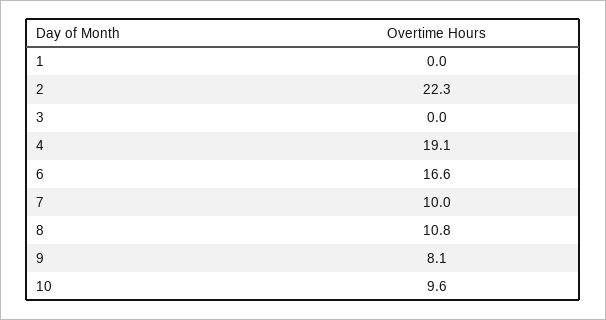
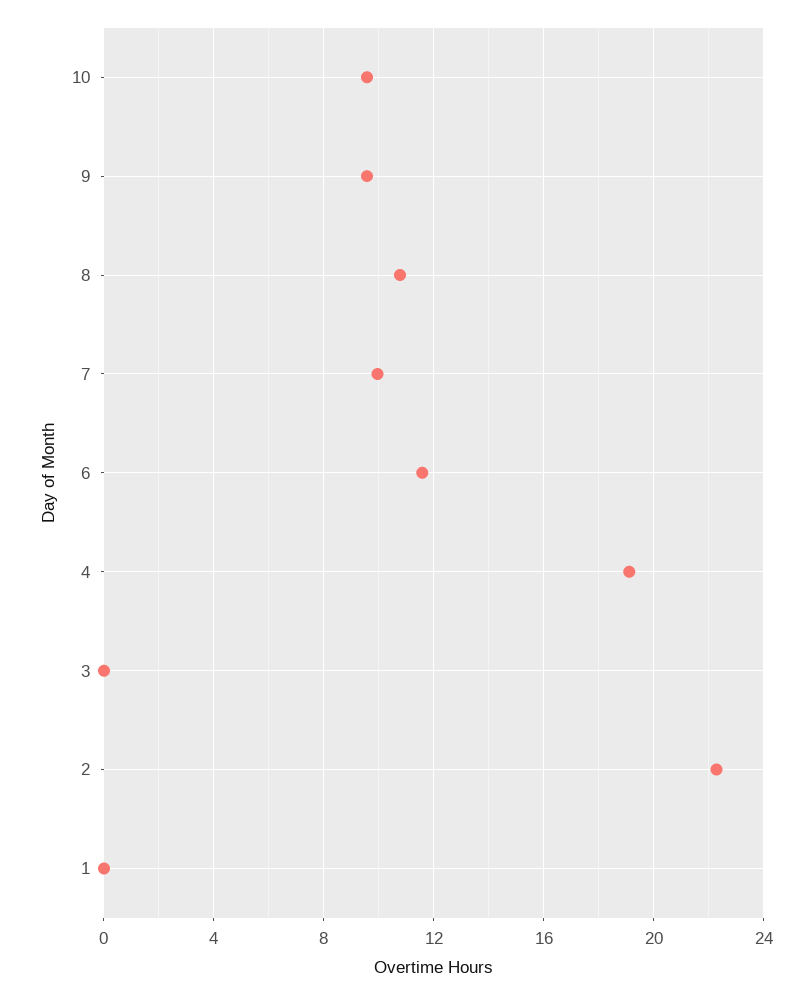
  {
    "1": 0,
    "2": 22.3,
    "3": 0,
    "4": 19.1,
-   "6": 16.6,
+   "6": 11.5,
    "7": 10,
    "8": 10.8,
-   "9": 8.1,
+   "9": 9.5,
    "10": 9.6
  }

